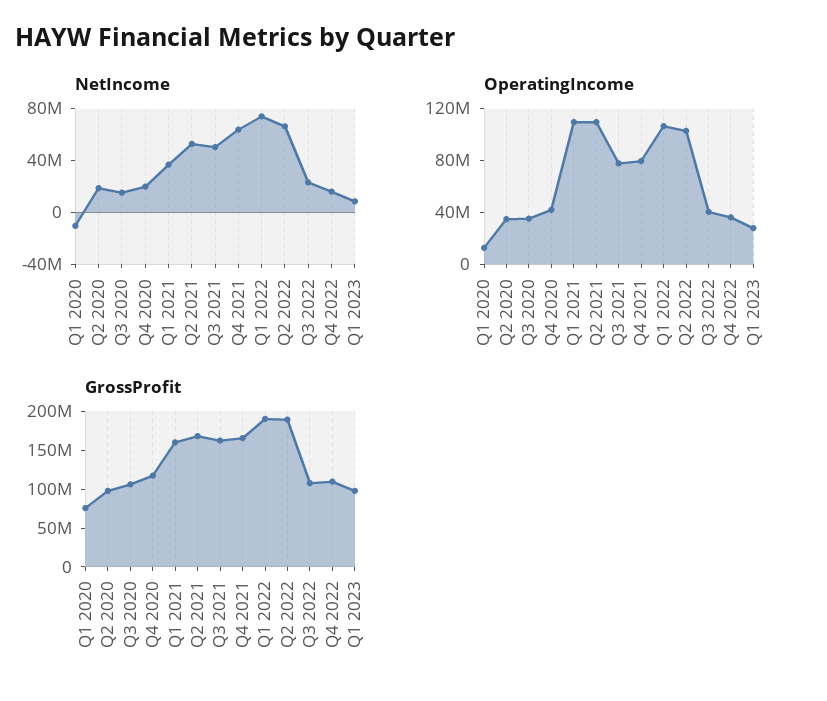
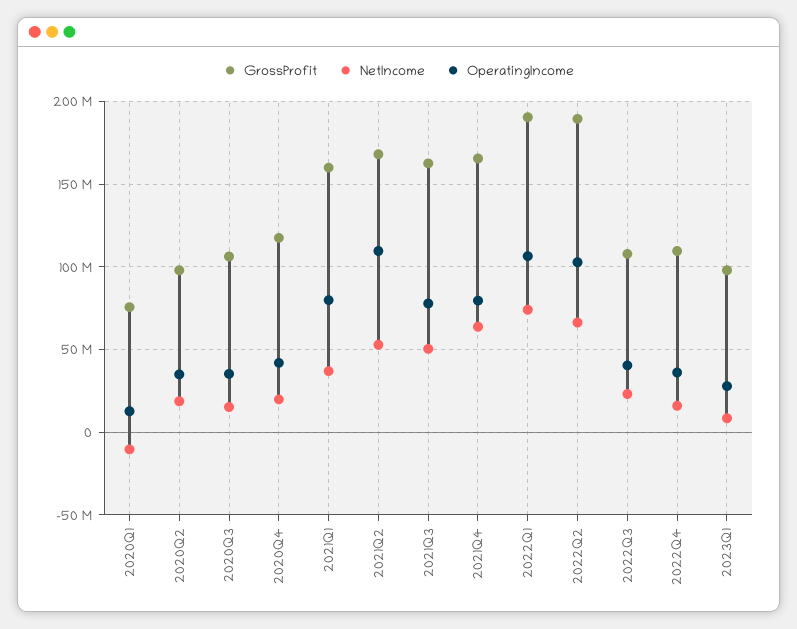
  {
    "NetIncome": {
      "Q1 2020": -10000000,
      "Q2 2020": 20000000,
      "Q3 2020": 15000000,
      "Q4 2020": 20000000,
      "Q1 2021": 35000000,
      "Q2 2021": 55000000,
      "Q3 2021": 50000000,
      "Q4 2021": 65000000,
      "Q1 2022": 75000000,
      "Q2 2022": 65000000,
      "Q3 2022": 25000000,
      "Q4 2022": 15000000,
      "Q1 2023": 10000000
    },
    "OperatingIncome": {
      "Q1 2020": 15000000,
      "Q2 2020": 35000000,
      "Q3 2020": 35000000,
      "Q4 2020": 40000000,
-     "Q1 2021": 110000000,
+     "Q1 2021": 80000000,
      "Q2 2021": 110000000,
      "Q3 2021": 80000000,
      "Q4 2021": 80000000,
      "Q1 2022": 105000000,
      "Q2 2022": 105000000,
      "Q3 2022": 40000000,
      "Q4 2022": 35000000,
      "Q1 2023": 30000000
    },
    "GrossProfit": {
      "Q1 2020": 75000000,
      "Q2 2020": 100000000,
      "Q3 2020": 105000000,
      "Q4 2020": 115000000,
      "Q1 2021": 160000000,
      "Q2 2021": 170000000,
      "Q3 2021": 160000000,
      "Q4 2021": 165000000,
      "Q1 2022": 190000000,
      "Q2 2022": 190000000,
      "Q3 2022": 110000000,
      "Q4 2022": 110000000,
      "Q1 2023": 100000000
    }
  }

